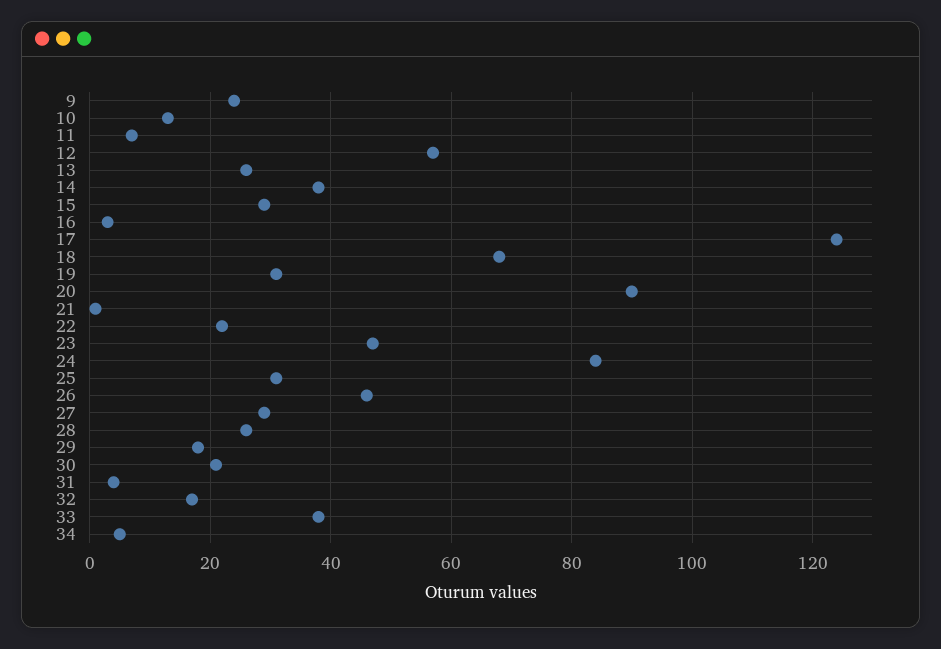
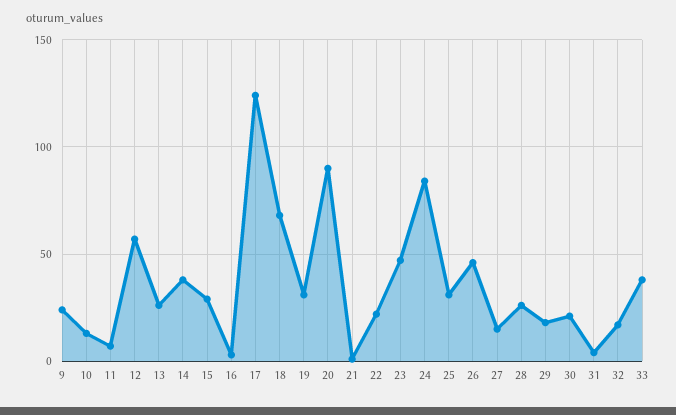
  {
    "9": 25,
    "10": 15,
    "11": 5,
    "12": 55,
    "13": 25,
    "14": 40,
    "15": 30,
    "16": 5,
    "17": 125,
    "18": 70,
    "19": 30,
    "20": 90,
    "21": 0,
    "22": 20,
    "23": 45,
    "24": 85,
    "25": 30,
    "26": 45,
-   "27": 30,
+   "27": 15,
    "28": 25,
    "29": 20,
    "30": 20,
    "31": 5,
    "32": 15,
-   "33": 40,
+   "33": 40
-   "34": 5
  }

